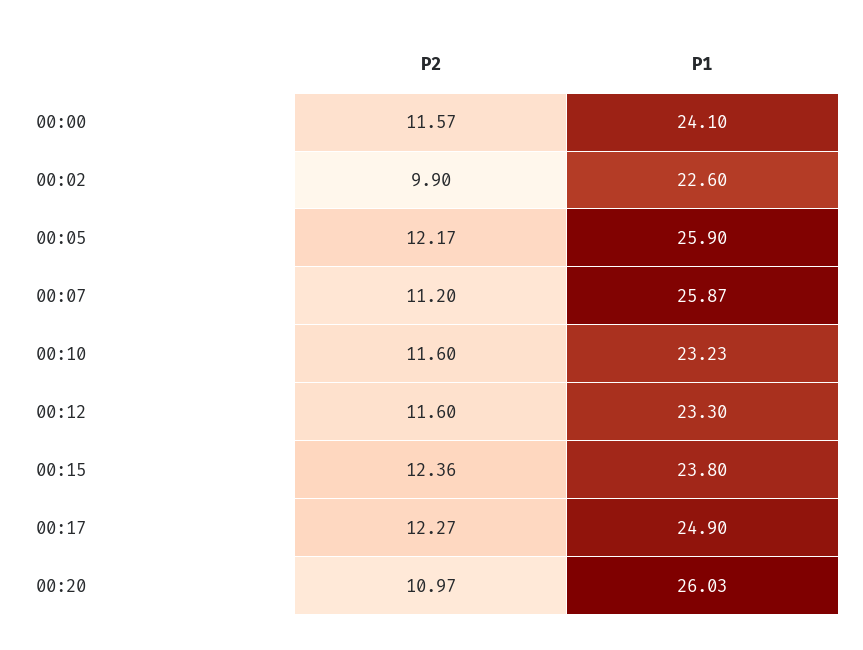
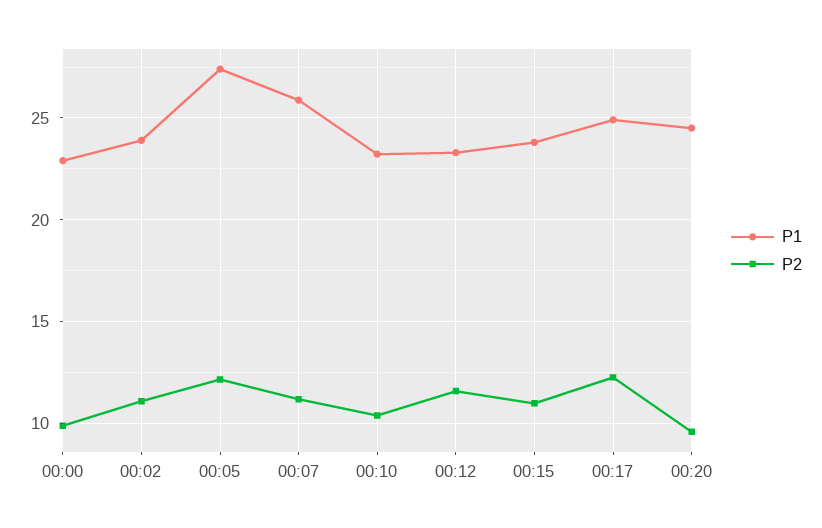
  {
    "P2": {
-     "00:00": 11.57,
+     "00:00": 10,
-     "00:02": 9.9,
+     "00:02": 11,
      "00:05": 12.17,
      "00:07": 11.2,
-     "00:10": 11.6,
+     "00:10": 10.5,
      "00:12": 11.6,
-     "00:15": 12.36,
+     "00:15": 11,
      "00:17": 12.27,
-     "00:20": 10.97
+     "00:20": 9.5
    },
    "P1": {
-     "00:00": 24.1,
+     "00:00": 23,
-     "00:02": 22.6,
+     "00:02": 24,
-     "00:05": 25.9,
+     "00:05": 27.5,
      "00:07": 25.87,
      "00:10": 23.23,
      "00:12": 23.3,
      "00:15": 23.8,
      "00:17": 24.9,
-     "00:20": 26.03
+     "00:20": 24.5
    }
  }

